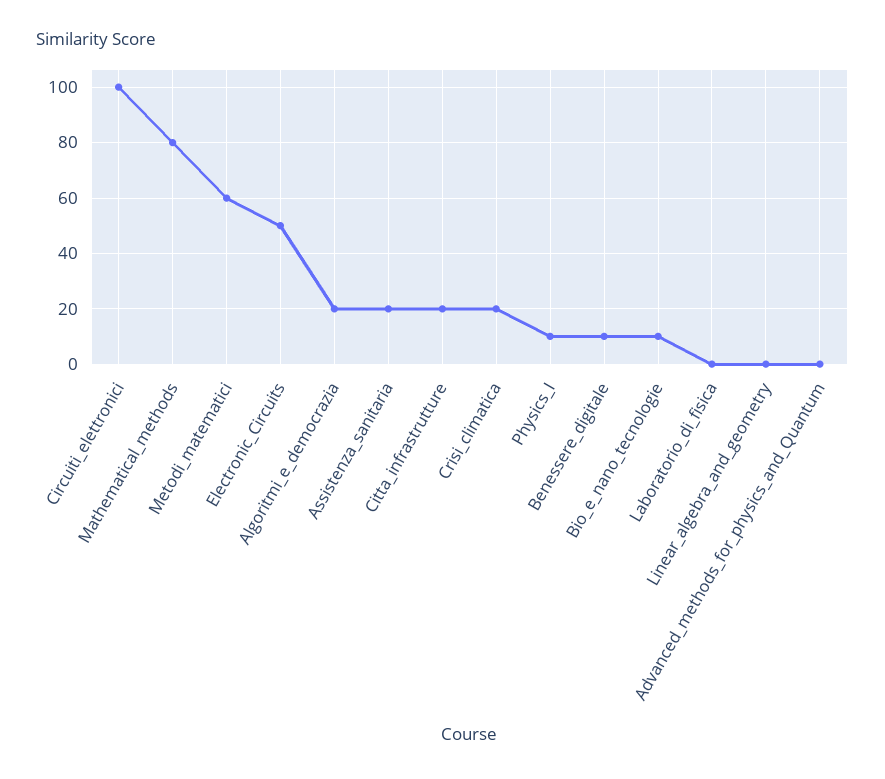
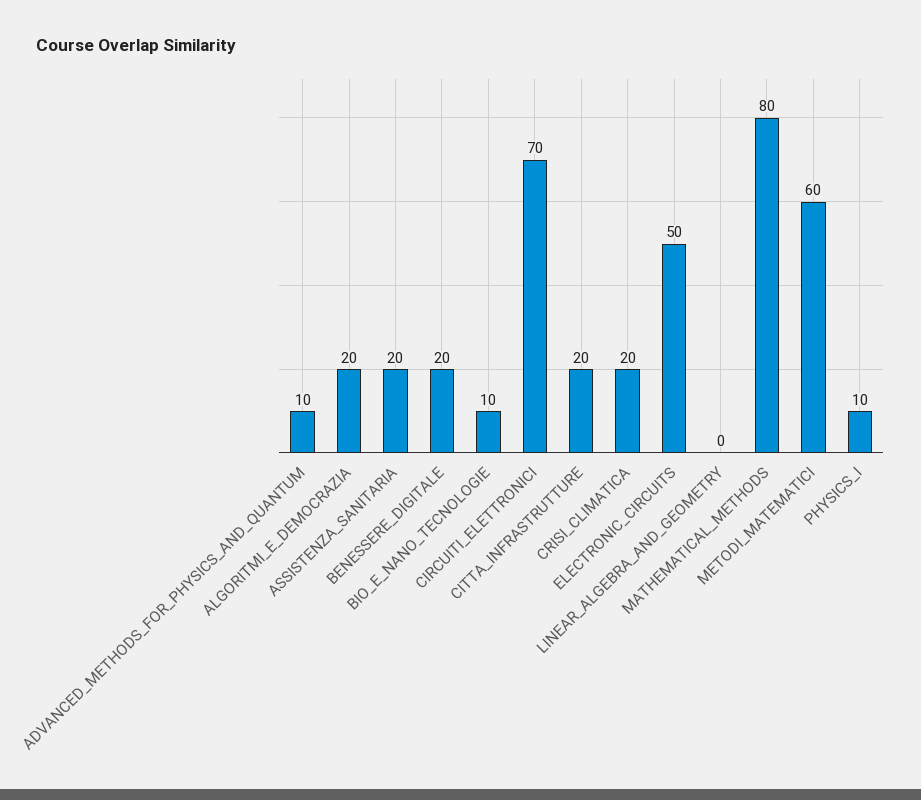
  {
-   "Circuiti_elettronici": 100,
+   "Circuiti_elettronici": 70,
    "Mathematical_methods": 80,
    "Metodi_matematici": 60,
    "Electronic_Circuits": 50,
    "Algoritmi_e_democrazia": 20,
    "Assistenza_sanitaria": 20,
    "Citta_infrastrutture": 20,
    "Crisi_climatica": 20,
    "Physics_I": 10,
-   "Benessere_digitale": 10,
+   "Benessere_digitale": 20,
    "Bio_e_nano_tecnologie": 10,
-   "Laboratorio_di_fisica": 0,
    "Linear_algebra_and_geometry": 0,
-   "Advanced_methods_for_physics_and_Quantum": 0
+   "Advanced_methods_for_physics_and_Quantum": 10
  }

